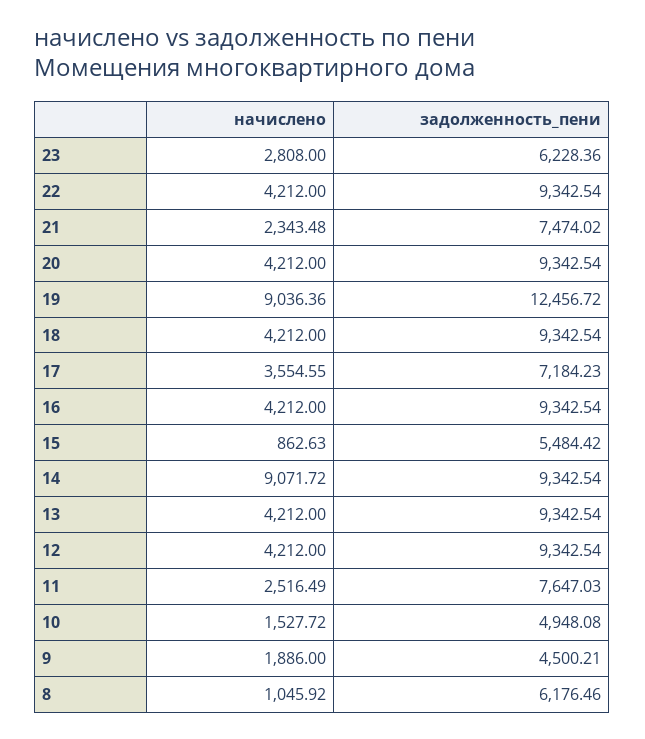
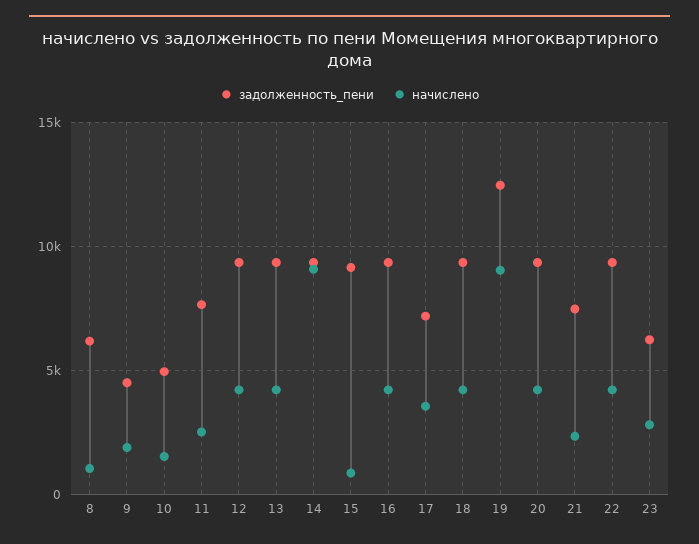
  {
    "начислено": {
      "23": 2808,
      "22": 4212,
      "21": 2343.48,
      "20": 4212,
      "19": 9036.36,
      "18": 4212,
      "17": 3554.55,
      "16": 4212,
      "15": 862.63,
      "14": 9071.72,
      "13": 4212,
      "12": 4212,
      "11": 2516.49,
      "10": 1527.72,
      "9": 1886,
      "8": 1045.92
    },
    "задолженность_пени": {
      "23": 6228.36,
      "22": 9342.54,
      "21": 7474.02,
      "20": 9342.54,
      "19": 12456.72,
      "18": 9342.54,
      "17": 7184.23,
      "16": 9342.54,
-     "15": 5484.42,
+     "15": 9000,
      "14": 9342.54,
      "13": 9342.54,
      "12": 9342.54,
      "11": 7647.03,
      "10": 4948.08,
      "9": 4500.21,
      "8": 6176.46
    }
  }

